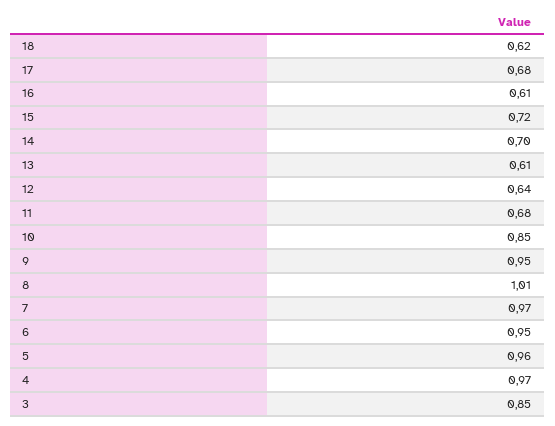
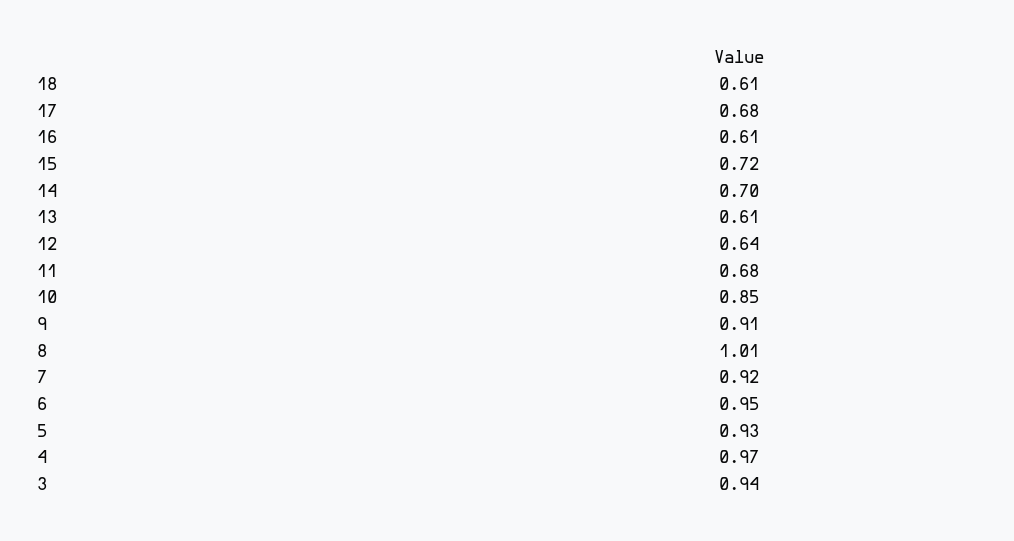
  {
-   "18": 0.62,
+   "18": 0.61,
    "17": 0.68,
    "16": 0.61,
    "15": 0.72,
    "14": 0.7,
    "13": 0.61,
    "12": 0.64,
    "11": 0.68,
    "10": 0.85,
-   "9": 0.95,
+   "9": 0.91,
    "8": 1.01,
-   "7": 0.97,
+   "7": 0.92,
    "6": 0.95,
-   "5": 0.96,
+   "5": 0.93,
    "4": 0.97,
-   "3": 0.85
+   "3": 0.94
  }

